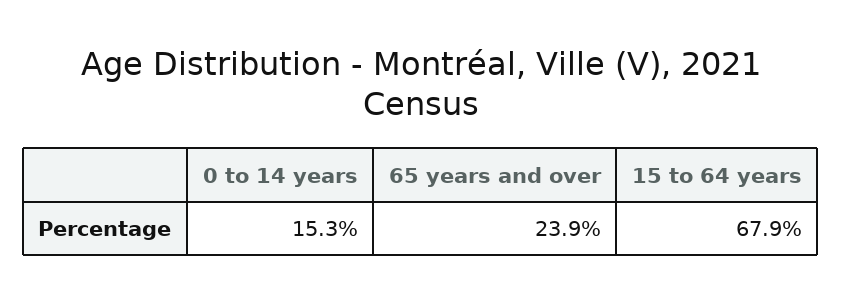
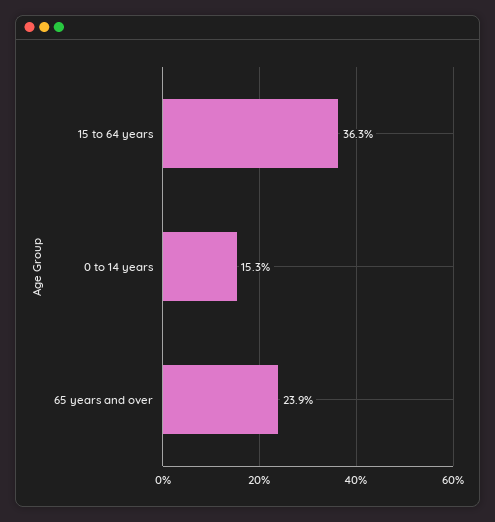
  {
    "0 to 14 years": 15.3,
    "65 years and over": 23.9,
-   "15 to 64 years": 67.9
+   "15 to 64 years": 36.3
  }

